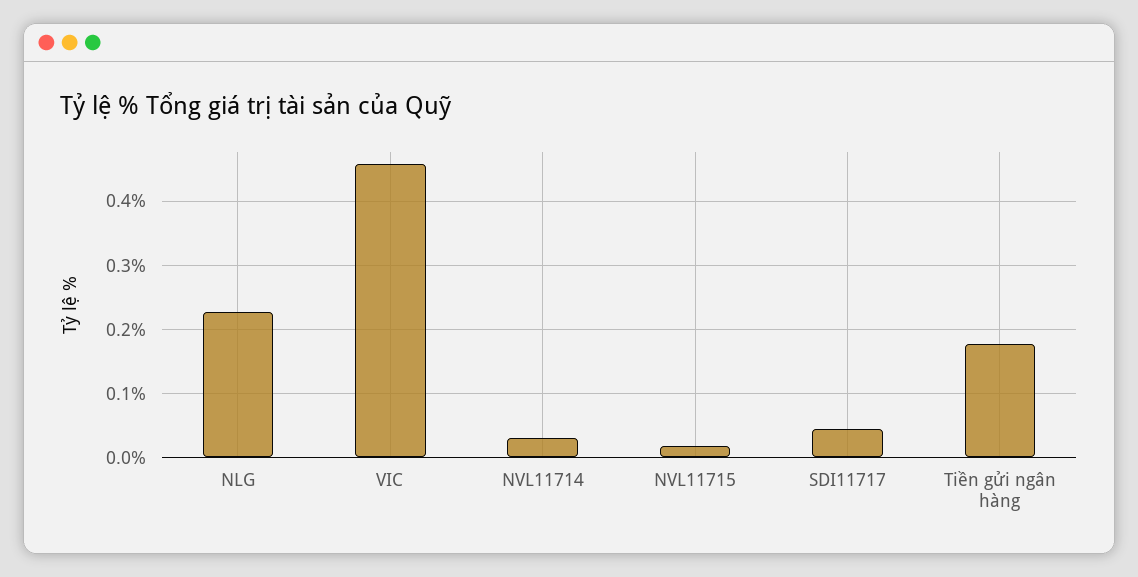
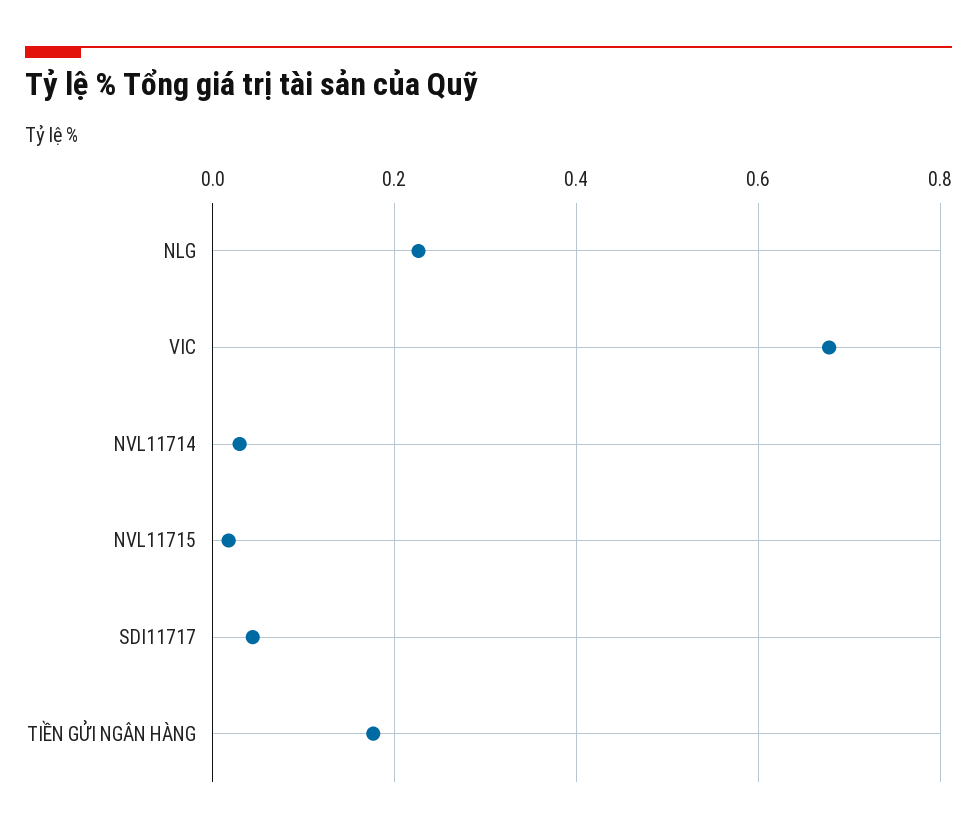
  {
    "NLG": 0.23,
-   "VIC": 0.46,
+   "VIC": 0.68,
    "NVL11714": 0.03,
    "NVL11715": 0.02,
    "SDI11717": 0.04,
    "Tiền gửi ngân hàng": 0.18
  }

